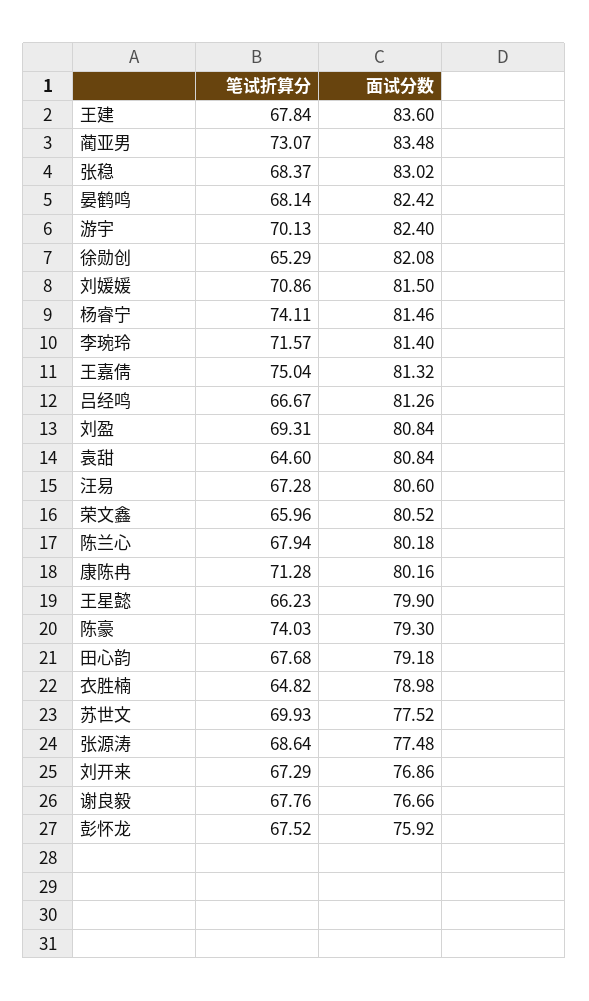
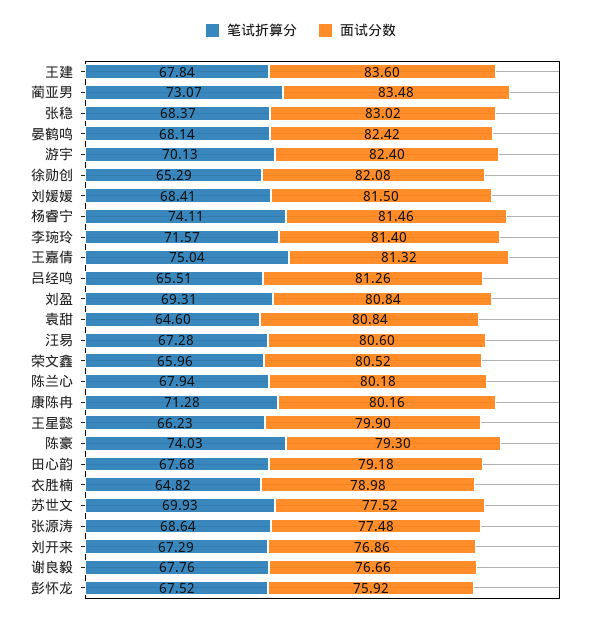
  {
    "笔试折算分": {
      "王建": 67.84,
      "蔺亚男": 73.07,
      "张稳": 68.37,
      "晏鹤鸣": 68.14,
      "游宇": 70.13,
      "徐勋创": 65.29,
-     "刘媛媛": 70.86,
+     "刘媛媛": 68.41,
      "杨睿宁": 74.11,
      "李琬玲": 71.57,
      "王嘉倩": 75.04,
-     "吕经鸣": 66.67,
+     "吕经鸣": 65.51,
      "刘盈": 69.31,
      "袁甜": 64.6,
      "汪易": 67.28,
      "荣文鑫": 65.96,
      "陈兰心": 67.94,
      "康陈冉": 71.28,
      "王星懿": 66.23,
      "陈豪": 74.03,
      "田心韵": 67.68,
      "衣胜楠": 64.82,
      "苏世文": 69.93,
      "张源涛": 68.64,
      "刘开来": 67.29,
      "谢良毅": 67.76,
      "彭怀龙": 67.52
    },
    "面试分数": {
      "王建": 83.6,
      "蔺亚男": 83.48,
      "张稳": 83.02,
      "晏鹤鸣": 82.42,
      "游宇": 82.4,
      "徐勋创": 82.08,
      "刘媛媛": 81.5,
      "杨睿宁": 81.46,
      "李琬玲": 81.4,
      "王嘉倩": 81.32,
      "吕经鸣": 81.26,
      "刘盈": 80.84,
      "袁甜": 80.84,
      "汪易": 80.6,
      "荣文鑫": 80.52,
      "陈兰心": 80.18,
      "康陈冉": 80.16,
      "王星懿": 79.9,
      "陈豪": 79.3,
      "田心韵": 79.18,
      "衣胜楠": 78.98,
      "苏世文": 77.52,
      "张源涛": 77.48,
      "刘开来": 76.86,
      "谢良毅": 76.66,
      "彭怀龙": 75.92
    }
  }

